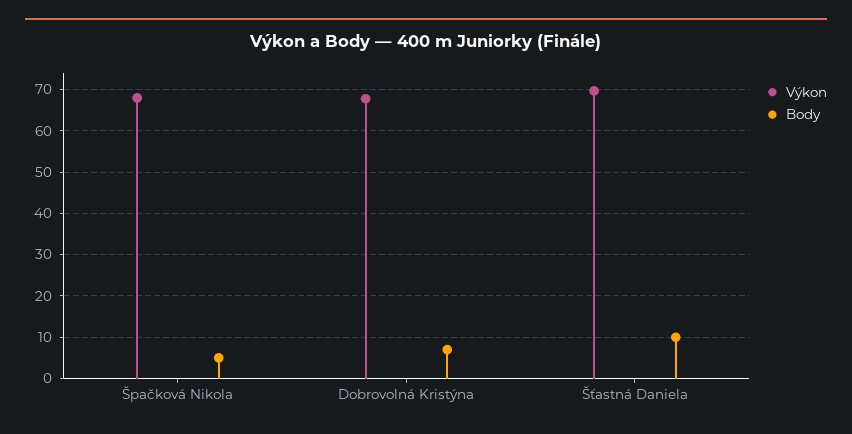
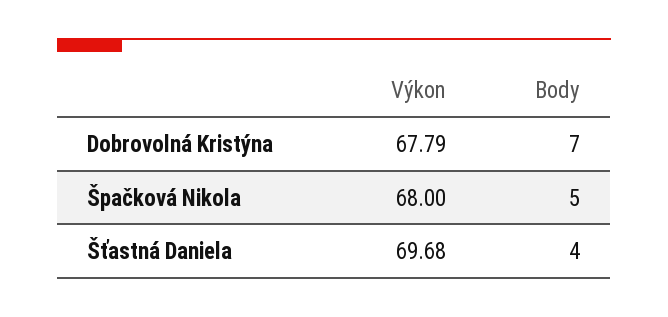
  {
    "Výkon": {
      "Špačková Nikola": 68,
      "Dobrovolná Kristýna": 67.79,
      "Šťastná Daniela": 69.68
    },
    "Body": {
      "Špačková Nikola": 5,
      "Dobrovolná Kristýna": 7,
-     "Šťastná Daniela": 10
+     "Šťastná Daniela": 4
    }
  }

